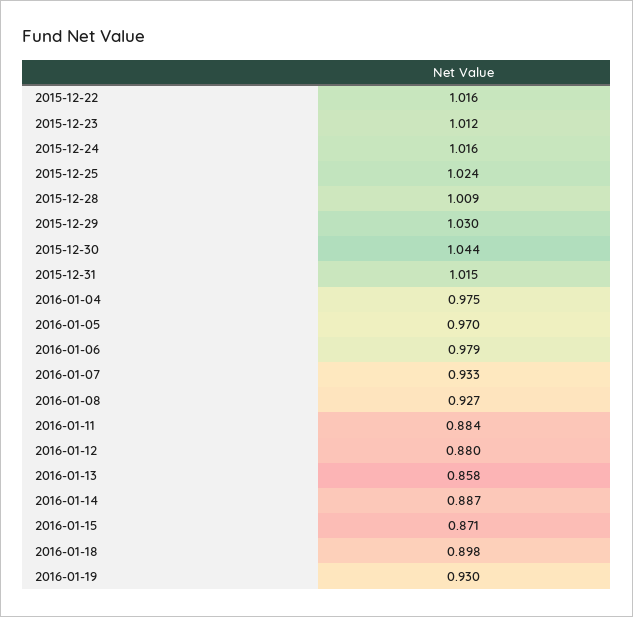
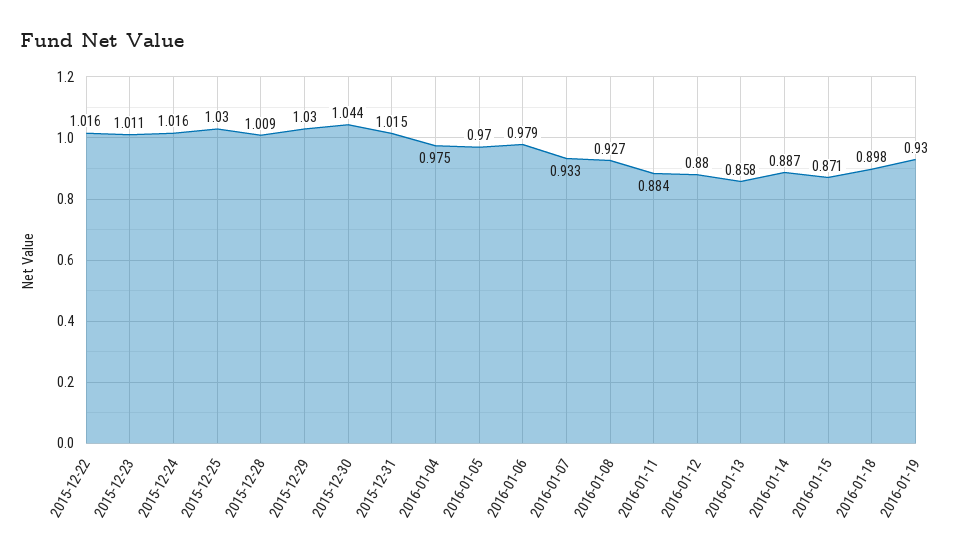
  {
    "2015-12-22": 1.016,
-   "2015-12-23": 1.012,
+   "2015-12-23": 1.011,
    "2015-12-24": 1.016,
-   "2015-12-25": 1.024,
+   "2015-12-25": 1.03,
    "2015-12-28": 1.009,
    "2015-12-29": 1.03,
    "2015-12-30": 1.044,
    "2015-12-31": 1.015,
    "2016-01-04": 0.975,
    "2016-01-05": 0.97,
    "2016-01-06": 0.979,
    "2016-01-07": 0.933,
    "2016-01-08": 0.927,
    "2016-01-11": 0.884,
    "2016-01-12": 0.88,
    "2016-01-13": 0.858,
    "2016-01-14": 0.887,
    "2016-01-15": 0.871,
    "2016-01-18": 0.898,
    "2016-01-19": 0.93
  }

